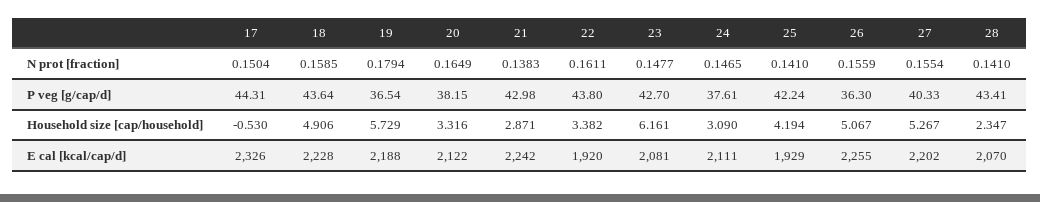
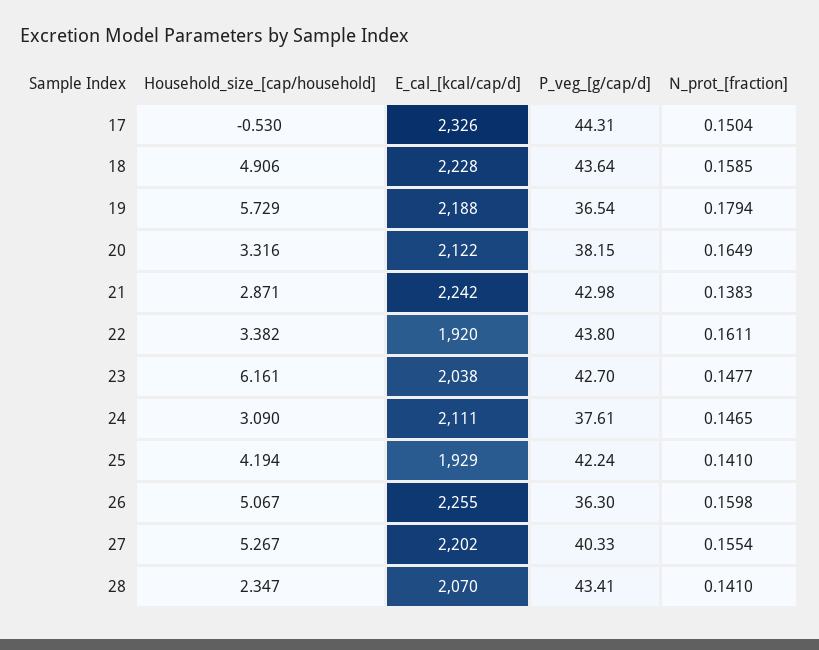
  {
    "17": {
      "N prot [fraction]": 0.1504,
      "P veg [g/cap/d]": 44.31,
      "Household size [cap/household]": -0.53,
      "E cal [kcal/cap/d]": 2326
    },
    "18": {
      "N prot [fraction]": 0.1585,
      "P veg [g/cap/d]": 43.64,
      "Household size [cap/household]": 4.906,
      "E cal [kcal/cap/d]": 2228
    },
    "19": {
      "N prot [fraction]": 0.1794,
      "P veg [g/cap/d]": 36.54,
      "Household size [cap/household]": 5.729,
      "E cal [kcal/cap/d]": 2188
    },
    "20": {
      "N prot [fraction]": 0.1649,
      "P veg [g/cap/d]": 38.15,
      "Household size [cap/household]": 3.316,
      "E cal [kcal/cap/d]": 2122
    },
    "21": {
      "N prot [fraction]": 0.1383,
      "P veg [g/cap/d]": 42.98,
      "Household size [cap/household]": 2.871,
      "E cal [kcal/cap/d]": 2242
    },
    "22": {
      "N prot [fraction]": 0.1611,
      "P veg [g/cap/d]": 43.8,
      "Household size [cap/household]": 3.382,
      "E cal [kcal/cap/d]": 1920
    },
    "23": {
      "N prot [fraction]": 0.1477,
      "P veg [g/cap/d]": 42.7,
      "Household size [cap/household]": 6.161,
-     "E cal [kcal/cap/d]": 2081
+     "E cal [kcal/cap/d]": 2038
    },
    "24": {
      "N prot [fraction]": 0.1465,
      "P veg [g/cap/d]": 37.61,
      "Household size [cap/household]": 3.09,
      "E cal [kcal/cap/d]": 2111
    },
    "25": {
      "N prot [fraction]": 0.141,
      "P veg [g/cap/d]": 42.24,
      "Household size [cap/household]": 4.194,
      "E cal [kcal/cap/d]": 1929
    },
    "26": {
-     "N prot [fraction]": 0.1559,
+     "N prot [fraction]": 0.1598,
      "P veg [g/cap/d]": 36.3,
      "Household size [cap/household]": 5.067,
      "E cal [kcal/cap/d]": 2255
    },
    "27": {
      "N prot [fraction]": 0.1554,
      "P veg [g/cap/d]": 40.33,
      "Household size [cap/household]": 5.267,
      "E cal [kcal/cap/d]": 2202
    },
    "28": {
      "N prot [fraction]": 0.141,
      "P veg [g/cap/d]": 43.41,
      "Household size [cap/household]": 2.347,
      "E cal [kcal/cap/d]": 2070
    }
  }

